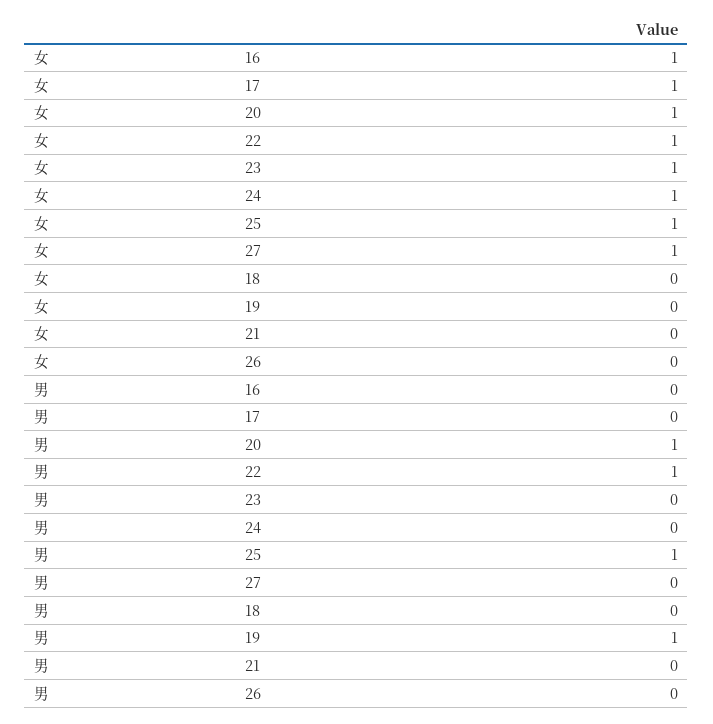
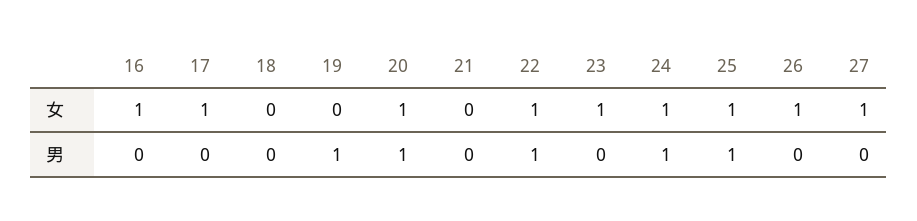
  {
    "女": {
      "16": 1,
      "17": 1,
      "20": 1,
      "22": 1,
      "23": 1,
      "24": 1,
      "25": 1,
      "27": 1,
      "18": 0,
      "19": 0,
      "21": 0,
-     "26": 0
+     "26": 1
    },
    "男": {
      "16": 0,
      "17": 0,
      "20": 1,
      "22": 1,
      "23": 0,
-     "24": 0,
+     "24": 1,
      "25": 1,
      "27": 0,
      "18": 0,
      "19": 1,
      "21": 0,
      "26": 0
    }
  }

